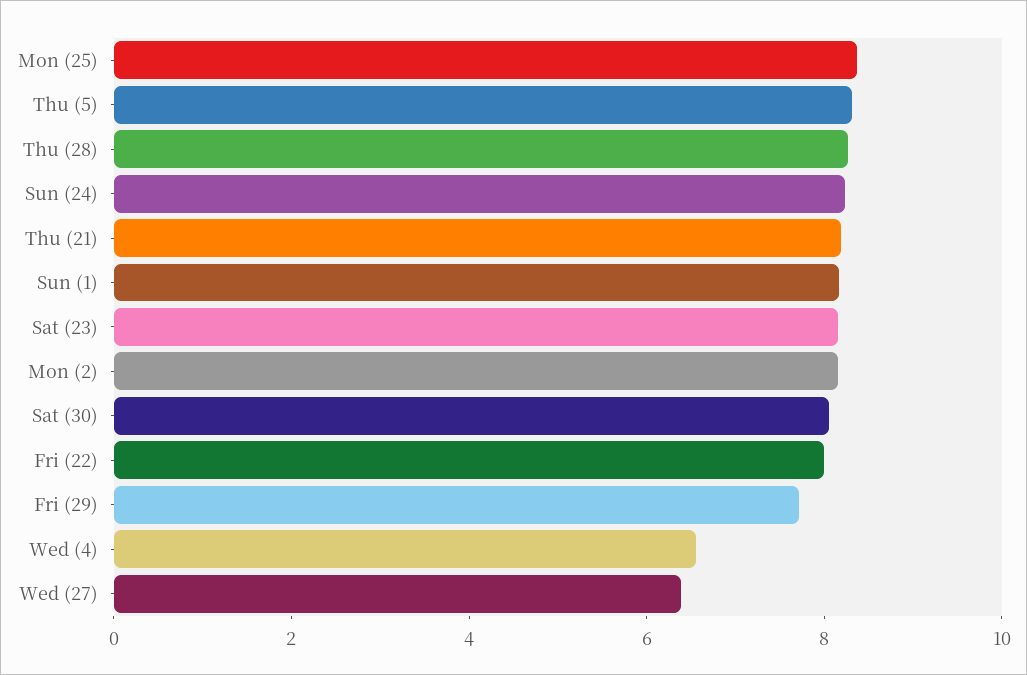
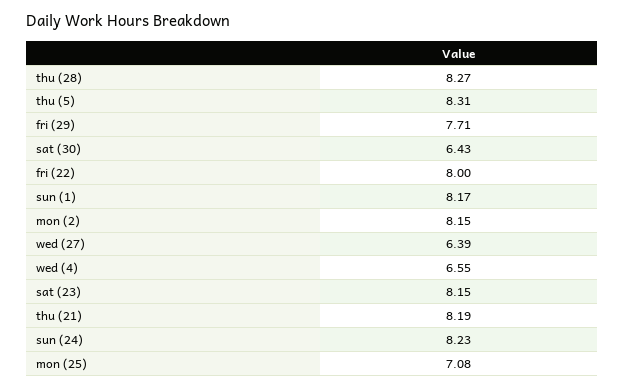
  {
-   "Mon (25)": 8.5,
+   "Mon (25)": 7.08,
    "Thu (5)": 8.31,
    "Thu (28)": 8.27,
    "Sun (24)": 8.23,
    "Thu (21)": 8.19,
    "Sun (1)": 8.17,
    "Sat (23)": 8.15,
    "Mon (2)": 8.15,
-   "Sat (30)": 8,
+   "Sat (30)": 6.43,
    "Fri (22)": 8,
    "Fri (29)": 7.71,
    "Wed (4)": 6.55,
    "Wed (27)": 6.39
  }

